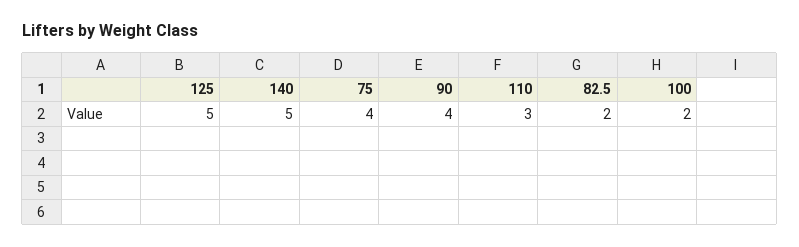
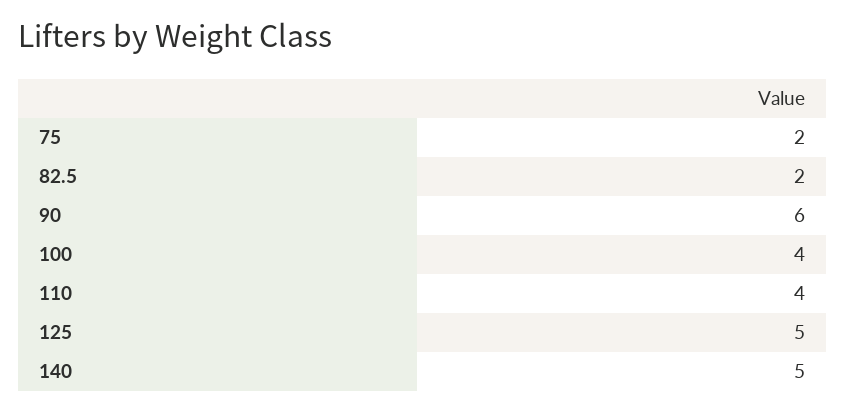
  {
    "125": 5,
    "140": 5,
-   "75": 4,
+   "75": 2,
-   "90": 4,
+   "90": 6,
-   "110": 3,
+   "110": 4,
    "82.5": 2,
-   "100": 2
+   "100": 4
  }

